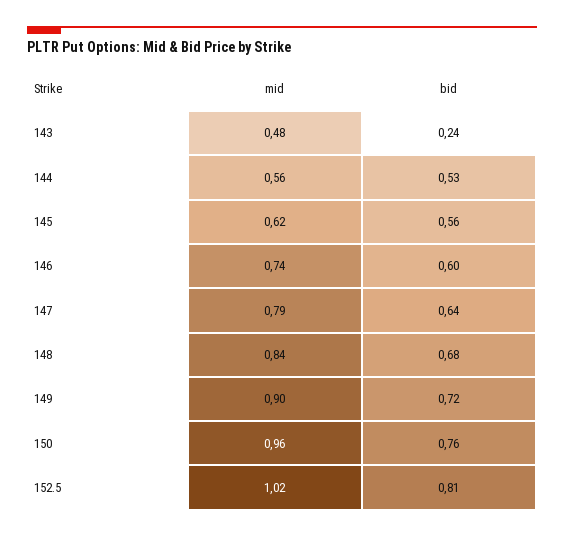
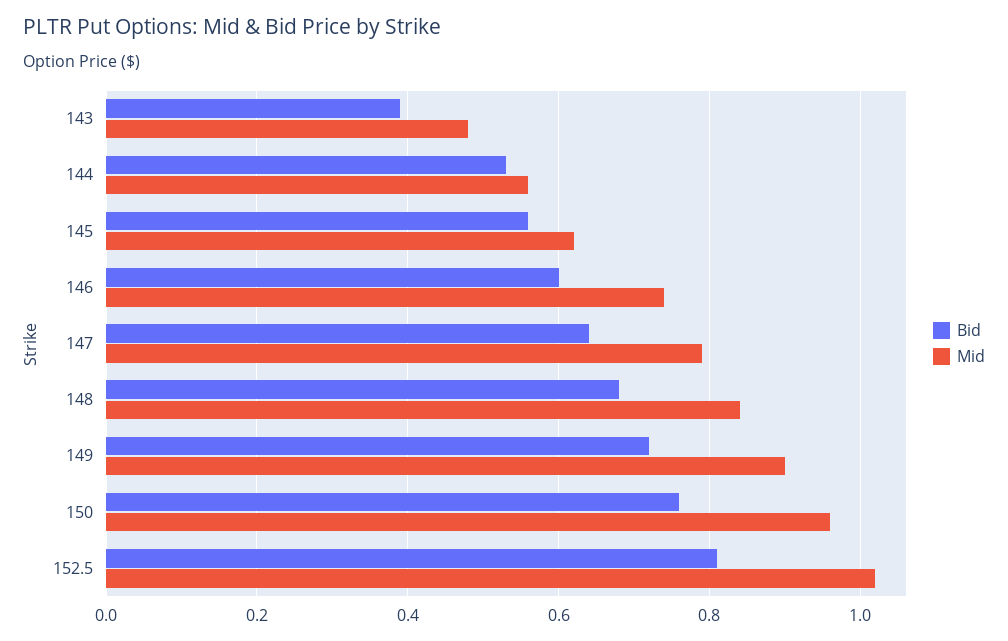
  {
    "mid": {
      "143": 0.48,
      "144": 0.56,
      "145": 0.62,
      "146": 0.74,
      "147": 0.79,
      "148": 0.84,
      "149": 0.9,
      "150": 0.96,
      "152.5": 1.02
    },
    "bid": {
-     "143": 0.24,
+     "143": 0.4,
      "144": 0.53,
      "145": 0.56,
      "146": 0.6,
      "147": 0.64,
      "148": 0.68,
      "149": 0.72,
      "150": 0.76,
      "152.5": 0.81
    }
  }

